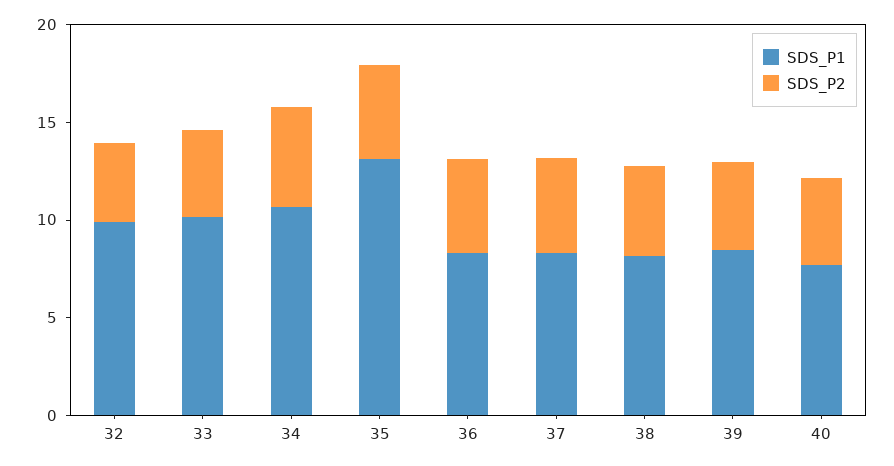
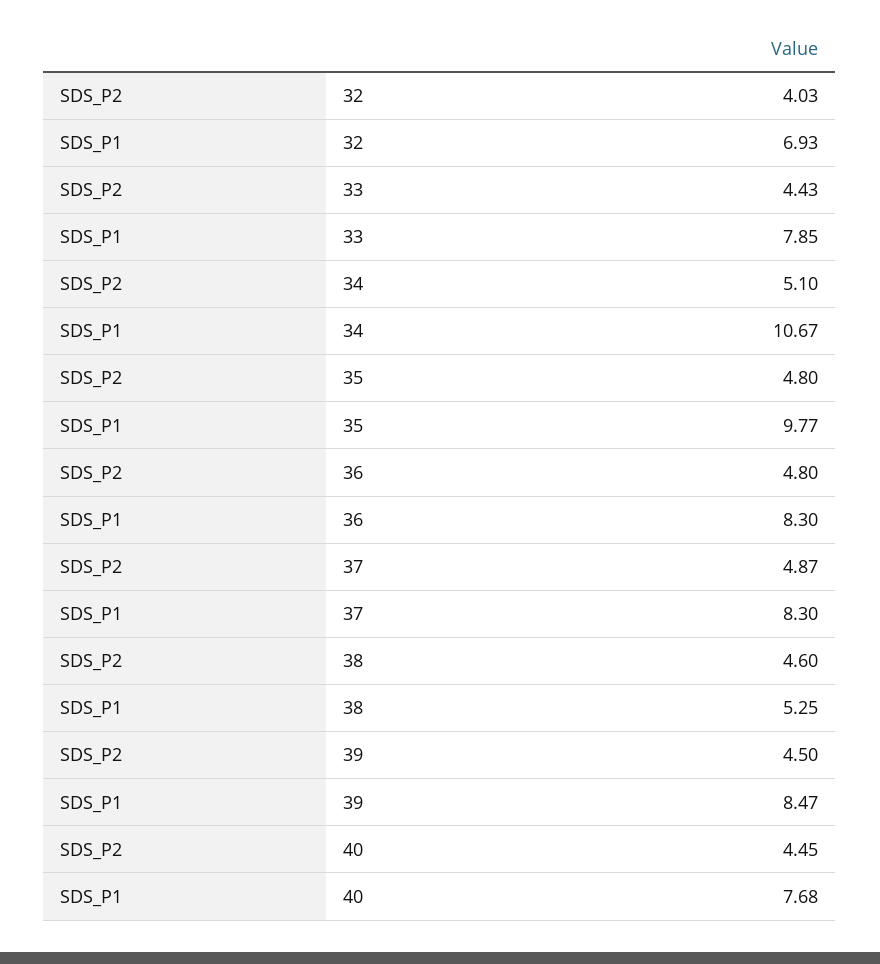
  {
    "SDS_P1": {
-     "32": 10,
+     "32": 6.93,
-     "33": 10,
+     "33": 7.85,
      "34": 10.67,
-     "35": 13,
+     "35": 9.77,
      "36": 8.3,
      "37": 8.3,
-     "38": 8,
+     "38": 5.25,
      "39": 8.47,
      "40": 7.68
    },
    "SDS_P2": {
      "32": 4.03,
      "33": 4.43,
      "34": 5.1,
      "35": 4.8,
      "36": 4.8,
      "37": 4.87,
      "38": 4.6,
      "39": 4.5,
      "40": 4.45
    }
  }

